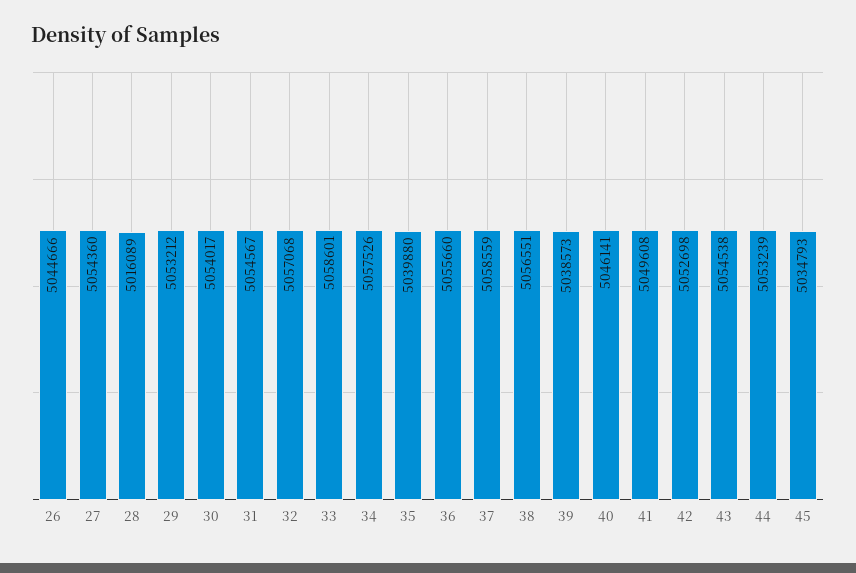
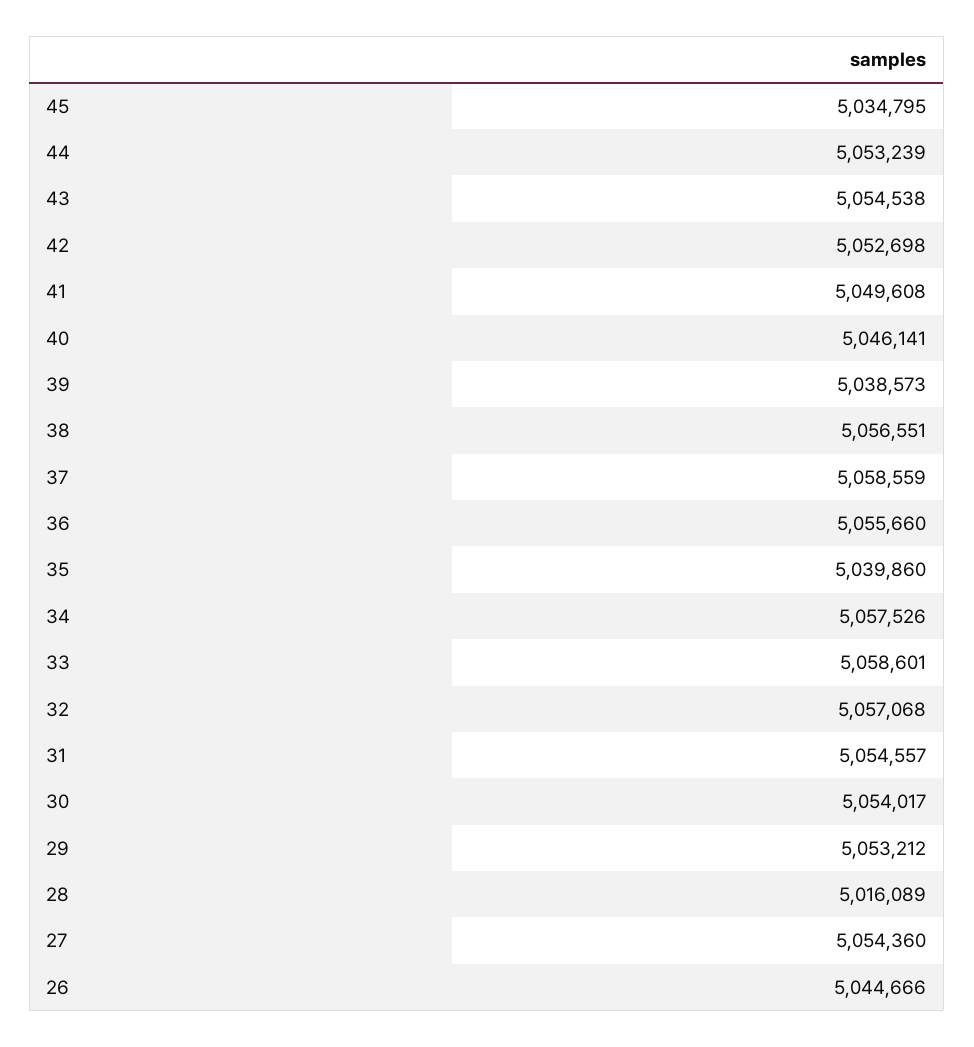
  {
    "26": 5044666,
    "27": 5054360,
    "28": 5016089,
    "29": 5053212,
    "30": 5054017,
-   "31": 5054567,
+   "31": 5054557,
    "32": 5057068,
    "33": 5058601,
    "34": 5057526,
-   "35": 5039880,
+   "35": 5039860,
    "36": 5055660,
    "37": 5058559,
    "38": 5056551,
    "39": 5038573,
    "40": 5046141,
    "41": 5049608,
    "42": 5052698,
    "43": 5054538,
    "44": 5053239,
-   "45": 5034793
+   "45": 5034795
  }

